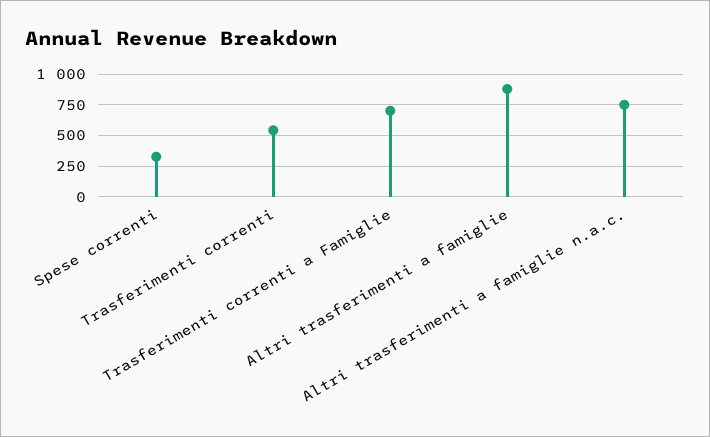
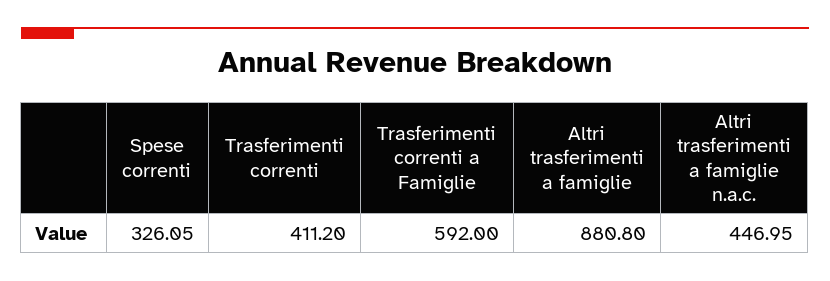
  {
    "Spese correnti": 326.05,
-   "Trasferimenti correnti": 550,
+   "Trasferimenti correnti": 411.2,
-   "Trasferimenti correnti a Famiglie": 700,
+   "Trasferimenti correnti a Famiglie": 592,
    "Altri trasferimenti a famiglie": 880.8,
-   "Altri trasferimenti a famiglie n.a.c.": 750
+   "Altri trasferimenti a famiglie n.a.c.": 446.95
  }

